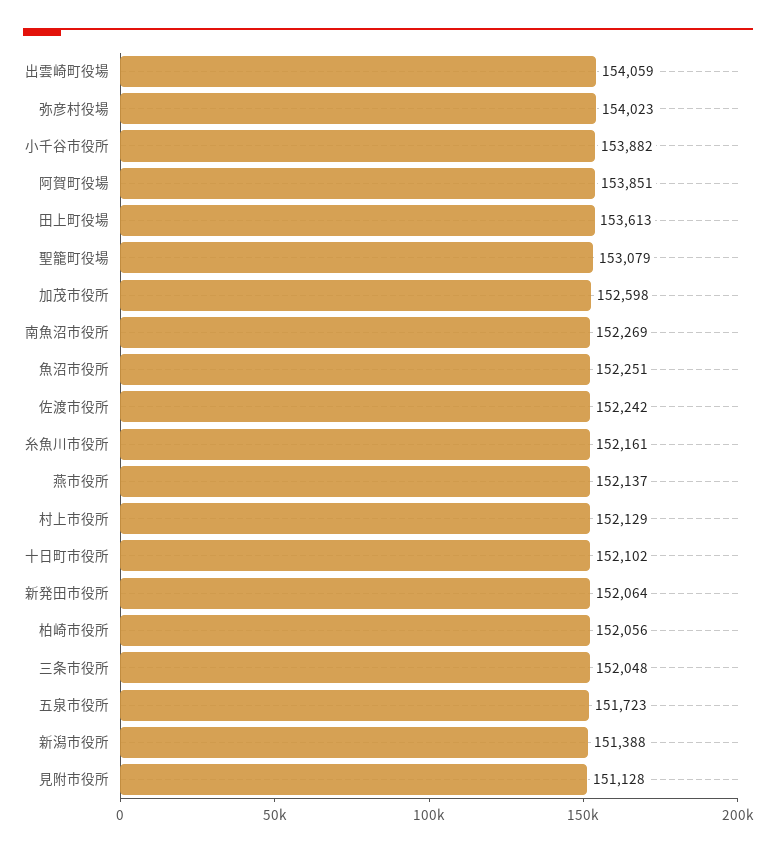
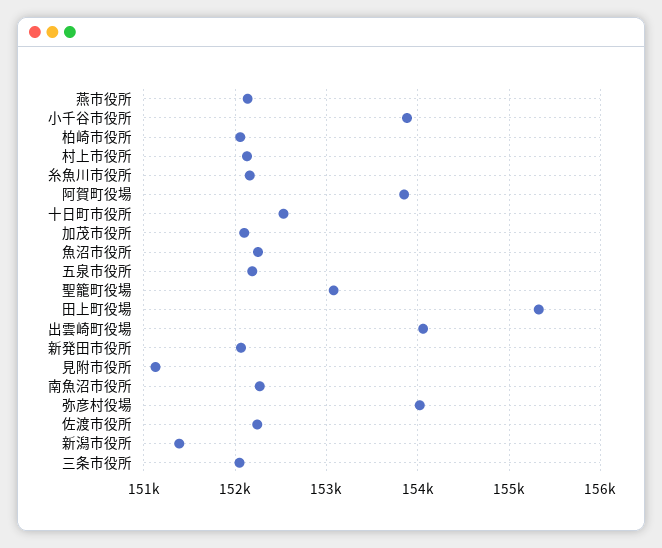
  {
    "出雲崎町役場": 154059,
    "弥彦村役場": 154023,
    "小千谷市役所": 153882,
    "阿賀町役場": 153851,
-   "田上町役場": 153613,
+   "田上町役場": 155300,
    "聖籠町役場": 153079,
-   "加茂市役所": 152598,
+   "加茂市役所": 152100,
    "南魚沼市役所": 152269,
    "魚沼市役所": 152251,
    "佐渡市役所": 152242,
    "糸魚川市役所": 152161,
    "燕市役所": 152137,
    "村上市役所": 152129,
-   "十日町市役所": 152102,
+   "十日町市役所": 152500,
    "新発田市役所": 152064,
    "柏崎市役所": 152056,
    "三条市役所": 152048,
-   "五泉市役所": 151723,
+   "五泉市役所": 152200,
    "新潟市役所": 151388,
    "見附市役所": 151128
  }

